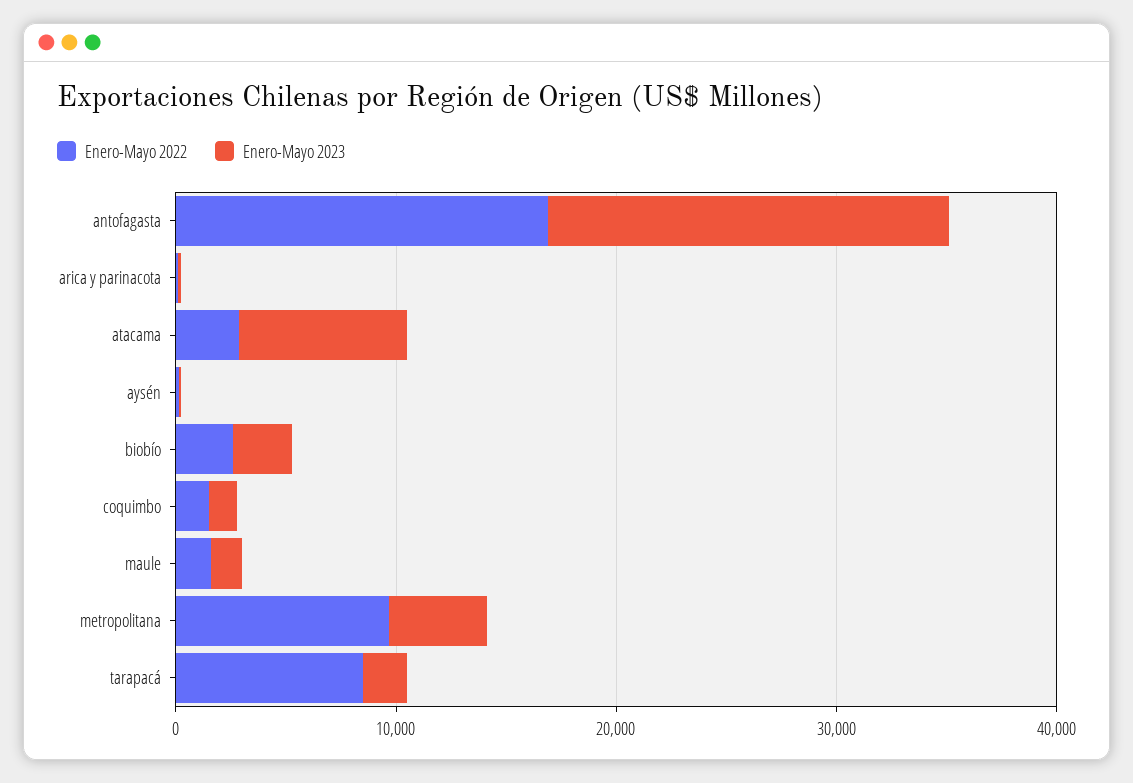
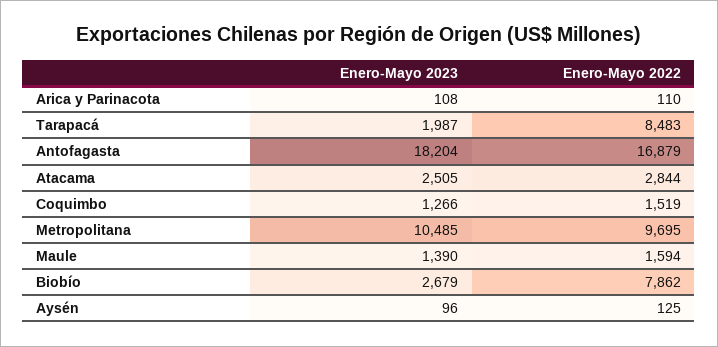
  {
    "Enero-Mayo 2022": {
      "antofagasta": 16879,
      "arica y parinacota": 110,
      "atacama": 2844,
      "aysén": 125,
-     "biobío": 2000,
+     "biobío": 7862,
      "coquimbo": 1519,
      "maule": 1594,
      "metropolitana": 9695,
      "tarapacá": 8483
    },
    "Enero-Mayo 2023": {
      "antofagasta": 18204,
      "arica y parinacota": 108,
-     "atacama": 8000,
+     "atacama": 2505,
      "aysén": 96,
      "biobío": 2679,
      "coquimbo": 1266,
      "maule": 1390,
-     "metropolitana": 4000,
+     "metropolitana": 10485,
      "tarapacá": 1987
    }
  }

